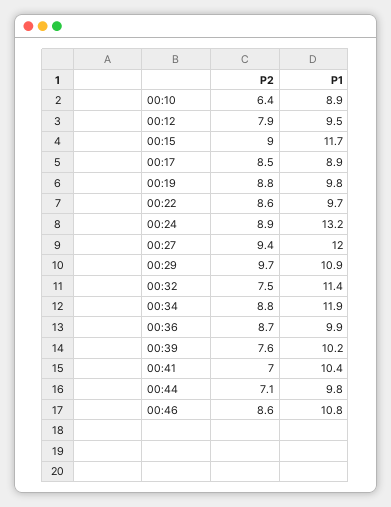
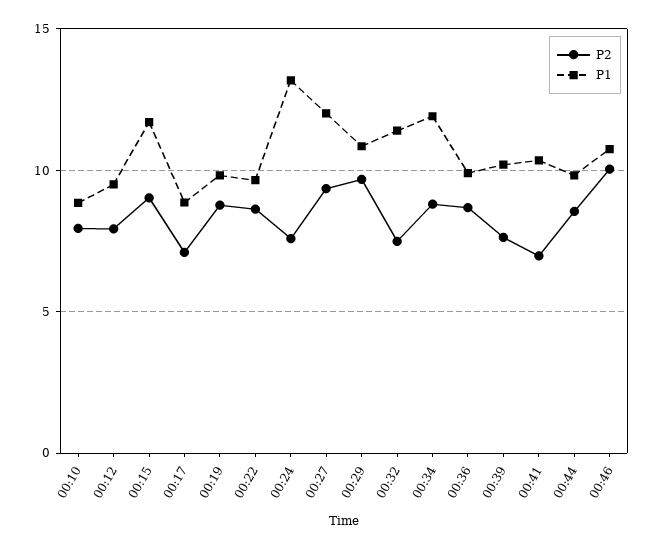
  {
    "P2": {
-     "00:10": 6.4,
+     "00:10": 8,
      "00:12": 7.9,
      "00:15": 9,
-     "00:17": 8.5,
+     "00:17": 7,
      "00:19": 8.8,
      "00:22": 8.6,
-     "00:24": 8.9,
+     "00:24": 7.5,
      "00:27": 9.4,
      "00:29": 9.7,
      "00:32": 7.5,
      "00:34": 8.8,
      "00:36": 8.7,
      "00:39": 7.6,
      "00:41": 7,
-     "00:44": 7.1,
+     "00:44": 8.5,
-     "00:46": 8.6
+     "00:46": 10
    },
    "P1": {
      "00:10": 8.9,
      "00:12": 9.5,
      "00:15": 11.7,
      "00:17": 8.9,
      "00:19": 9.8,
      "00:22": 9.7,
      "00:24": 13.2,
      "00:27": 12,
      "00:29": 10.9,
      "00:32": 11.4,
      "00:34": 11.9,
      "00:36": 9.9,
      "00:39": 10.2,
      "00:41": 10.4,
      "00:44": 9.8,
      "00:46": 10.8
    }
  }

